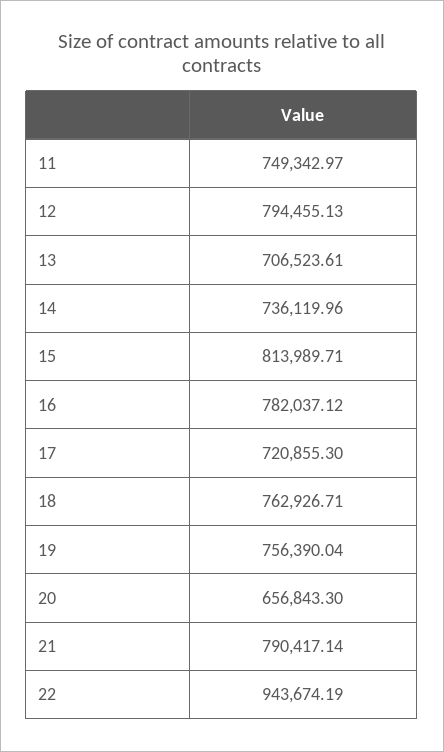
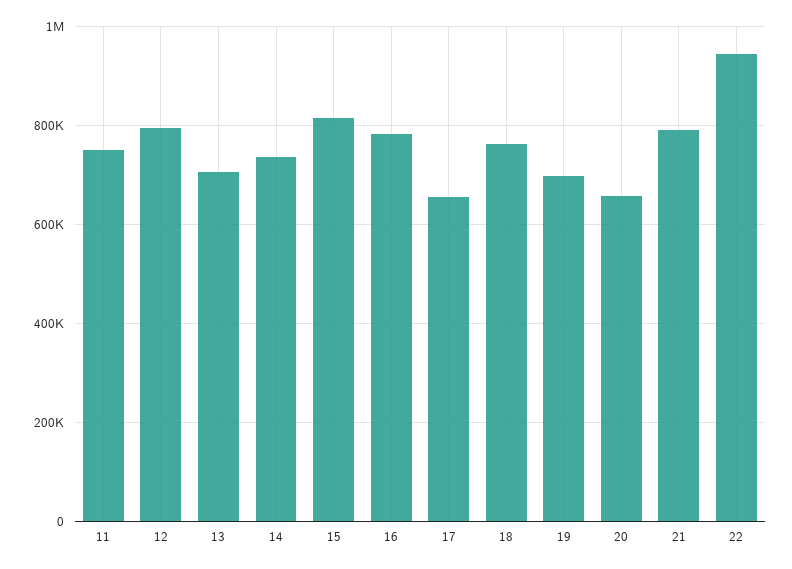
  {
    "11": 749342.97,
    "12": 794455.13,
    "13": 706523.61,
    "14": 736119.96,
    "15": 813989.71,
    "16": 782037.12,
-   "17": 720855.3,
+   "17": 660000,
    "18": 762926.71,
-   "19": 756390.04,
+   "19": 700000,
    "20": 656843.3,
    "21": 790417.14,
    "22": 943674.19
  }

